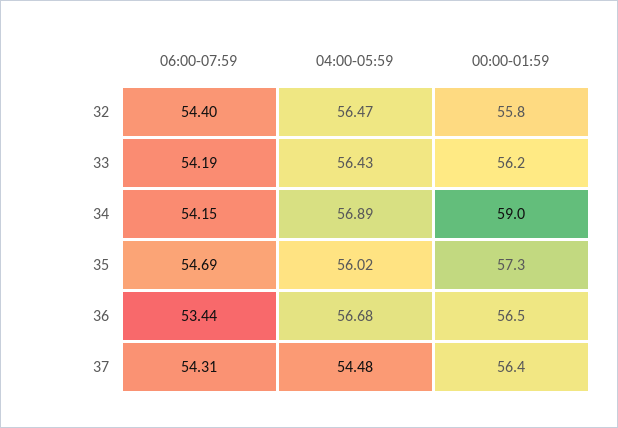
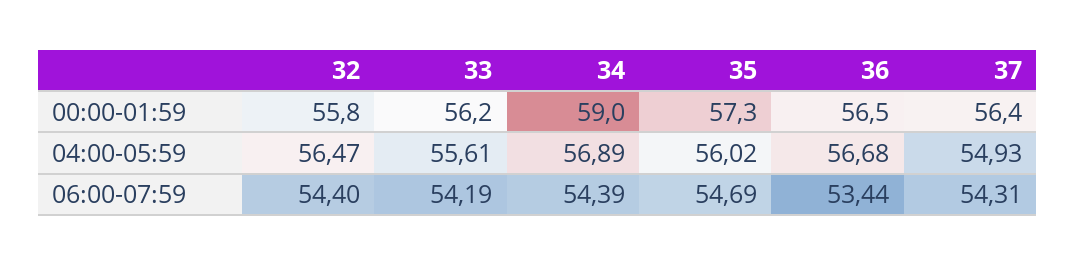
  {
    "06:00-07:59": {
      "32": 54.4,
      "33": 54.19,
-     "34": 54.15,
+     "34": 54.39,
      "35": 54.69,
      "36": 53.44,
      "37": 54.31
    },
    "04:00-05:59": {
      "32": 56.47,
-     "33": 56.43,
+     "33": 55.61,
      "34": 56.89,
      "35": 56.02,
      "36": 56.68,
-     "37": 54.48
+     "37": 54.93
    },
    "00:00-01:59": {
      "32": 55.8,
      "33": 56.2,
      "34": 59,
      "35": 57.3,
      "36": 56.5,
      "37": 56.4
    }
  }

